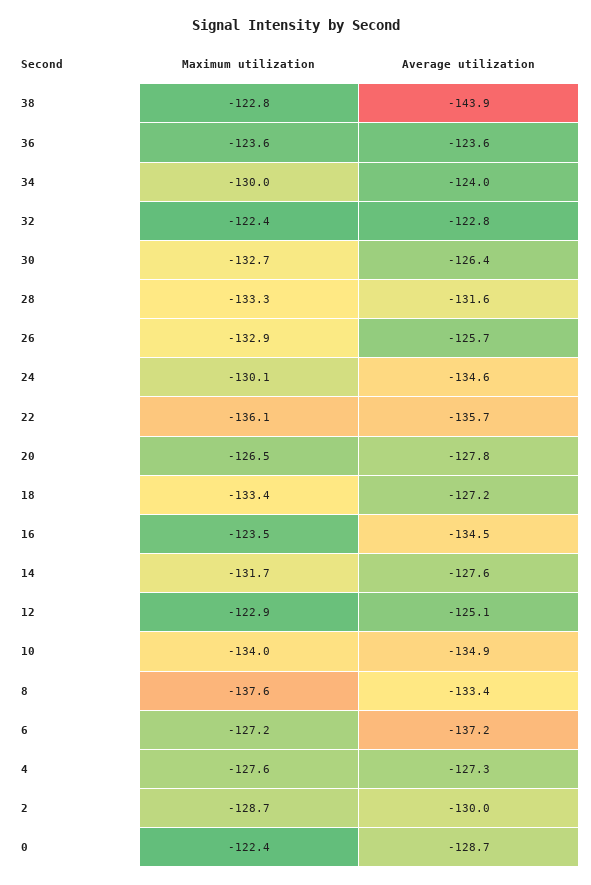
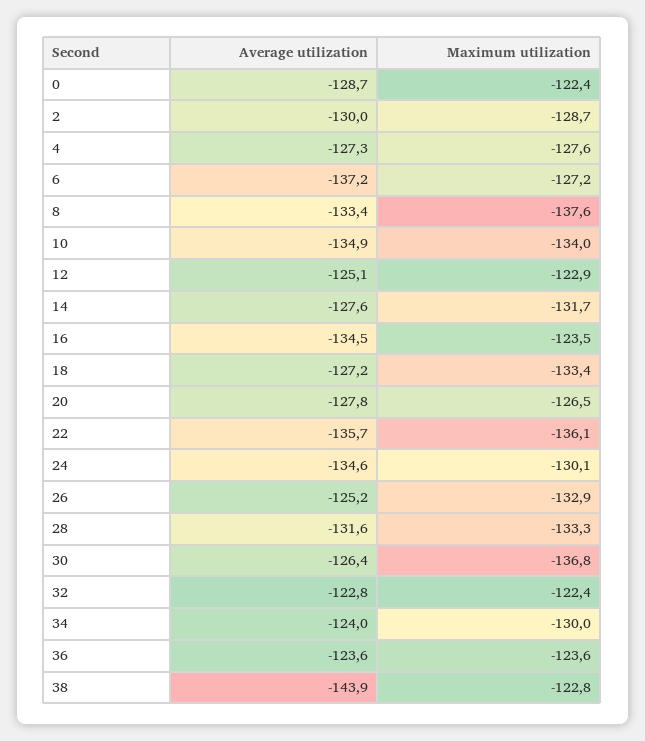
  {
    "Maximum utilization": {
      "38": -122.8,
      "36": -123.6,
      "34": -130,
      "32": -122.4,
-     "30": -132.7,
+     "30": -136.8,
      "28": -133.3,
      "26": -132.9,
      "24": -130.1,
      "22": -136.1,
      "20": -126.5,
      "18": -133.4,
      "16": -123.5,
      "14": -131.7,
      "12": -122.9,
      "10": -134,
      "8": -137.6,
      "6": -127.2,
      "4": -127.6,
      "2": -128.7,
      "0": -122.4
    },
    "Average utilization": {
      "38": -143.9,
      "36": -123.6,
      "34": -124,
      "32": -122.8,
      "30": -126.4,
      "28": -131.6,
-     "26": -125.7,
+     "26": -125.2,
      "24": -134.6,
      "22": -135.7,
      "20": -127.8,
      "18": -127.2,
      "16": -134.5,
      "14": -127.6,
      "12": -125.1,
      "10": -134.9,
      "8": -133.4,
      "6": -137.2,
      "4": -127.3,
      "2": -130,
      "0": -128.7
    }
  }

